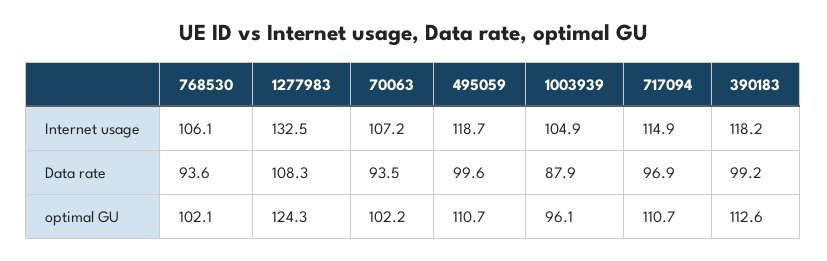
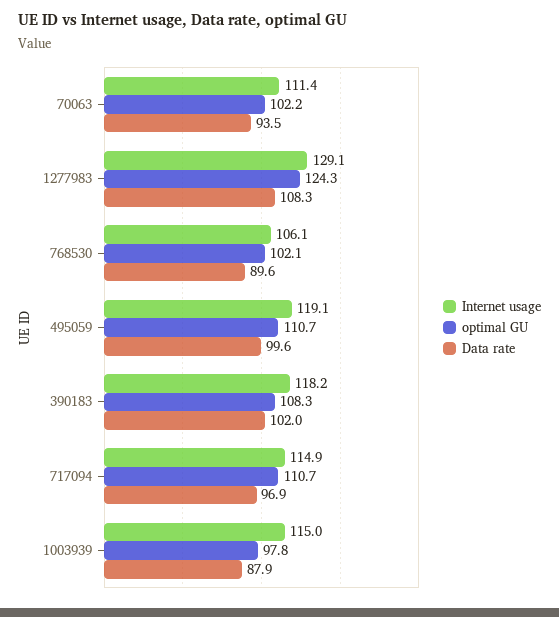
  {
    "Internet usage": {
      "768530": 106.1,
-     "1277983": 132.5,
+     "1277983": 129.1,
-     "70063": 107.2,
+     "70063": 111.4,
-     "495059": 118.7,
+     "495059": 119.1,
-     "1003939": 104.9,
+     "1003939": 115,
      "717094": 114.9,
      "390183": 118.2
    },
    "Data rate": {
-     "768530": 93.6,
+     "768530": 89.6,
      "1277983": 108.3,
      "70063": 93.5,
      "495059": 99.6,
      "1003939": 87.9,
      "717094": 96.9,
-     "390183": 99.2
+     "390183": 102
    },
    "optimal GU": {
      "768530": 102.1,
      "1277983": 124.3,
      "70063": 102.2,
      "495059": 110.7,
-     "1003939": 96.1,
+     "1003939": 97.8,
      "717094": 110.7,
-     "390183": 112.6
+     "390183": 108.3
    }
  }

